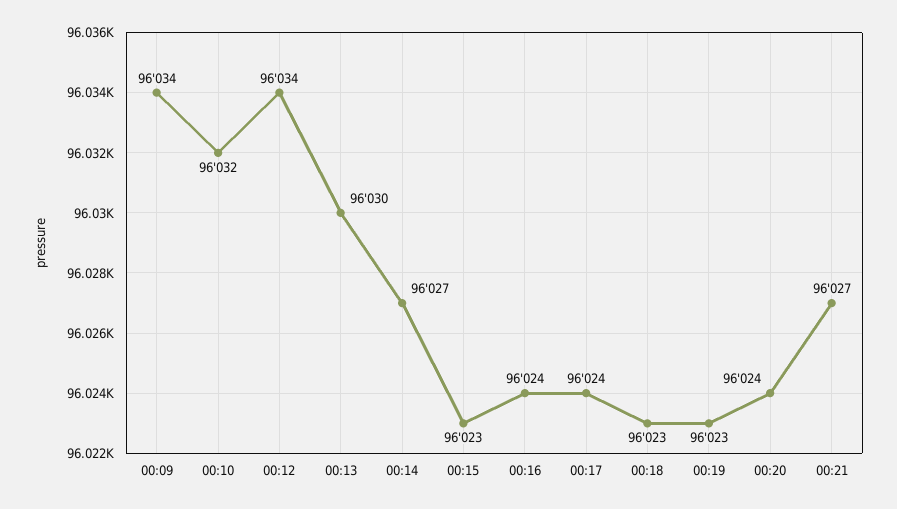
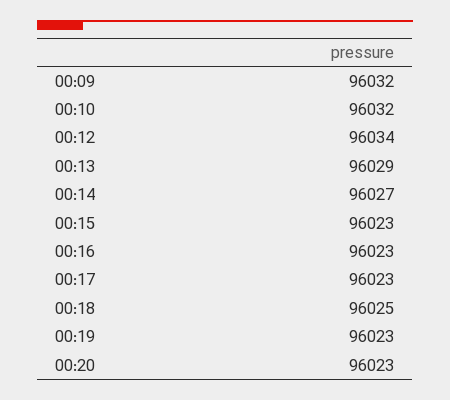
  {
-   "00:09": 96034,
+   "00:09": 96032,
    "00:10": 96032,
    "00:12": 96034,
-   "00:13": 96030,
+   "00:13": 96029,
    "00:14": 96027,
    "00:15": 96023,
-   "00:16": 96024,
+   "00:16": 96023,
-   "00:17": 96024,
+   "00:17": 96023,
-   "00:18": 96023,
+   "00:18": 96025,
    "00:19": 96023,
-   "00:20": 96024,
+   "00:20": 96023
-   "00:21": 96027
  }

